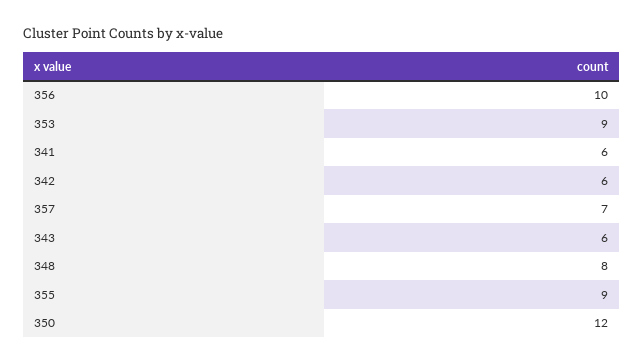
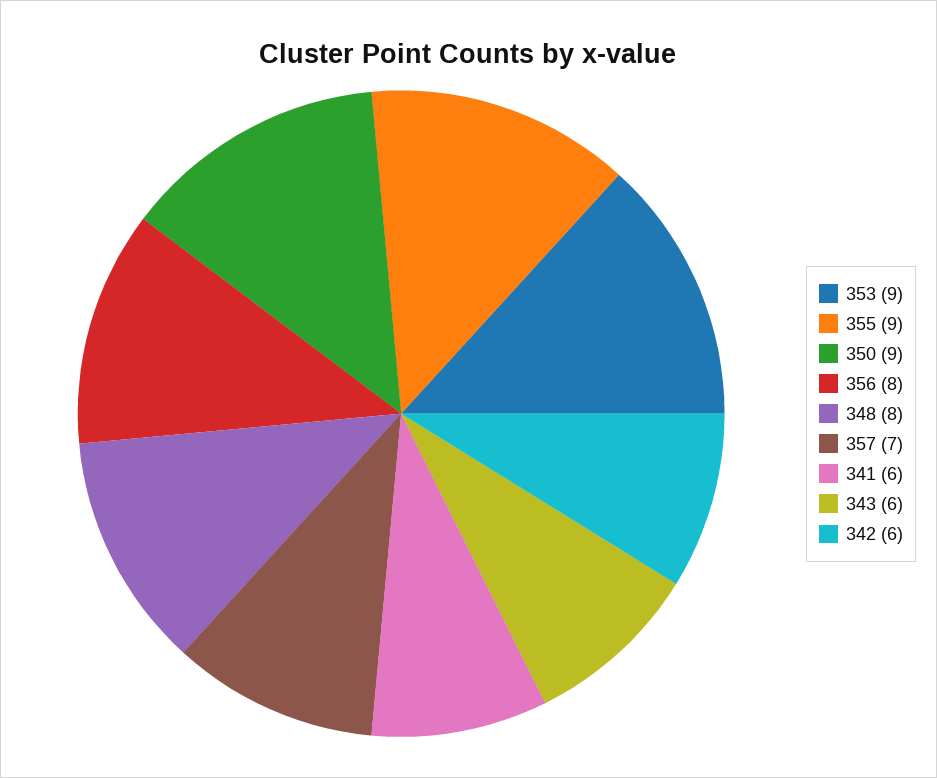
  {
-   "356": 10,
+   "356": 8,
    "353": 9,
    "341": 6,
    "342": 6,
    "357": 7,
    "343": 6,
    "348": 8,
    "355": 9,
-   "350": 12
+   "350": 9
  }

